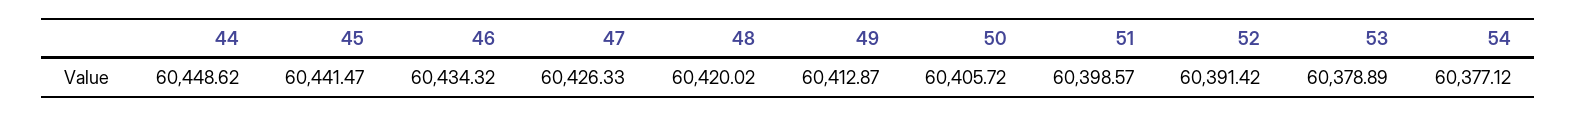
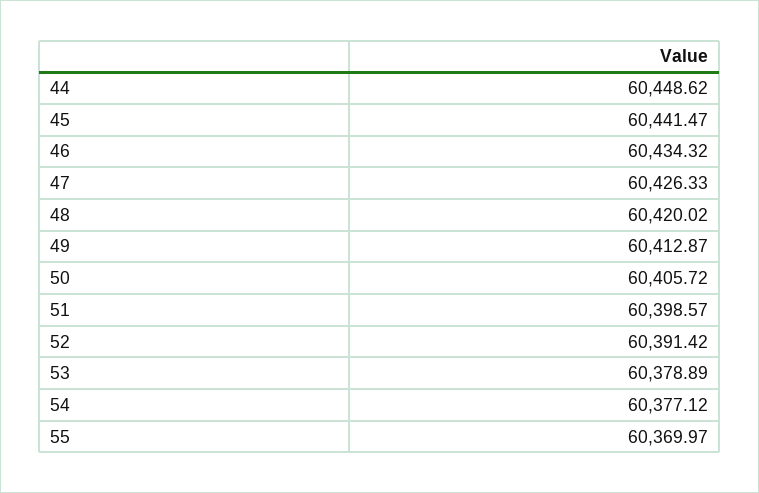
  {
    "44": 60448.62,
    "45": 60441.47,
    "46": 60434.32,
    "47": 60426.33,
    "48": 60420.02,
    "49": 60412.87,
    "50": 60405.72,
    "51": 60398.57,
    "52": 60391.42,
    "53": 60378.89,
-   "54": 60377.12
+   "54": 60377.12,
+   "55": 60369.97
  }

